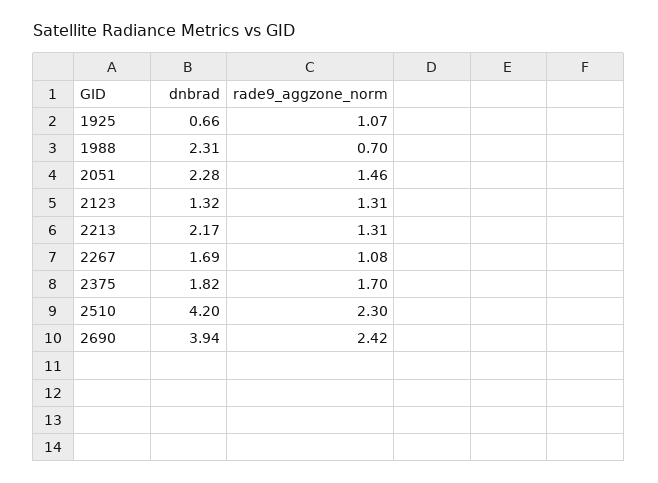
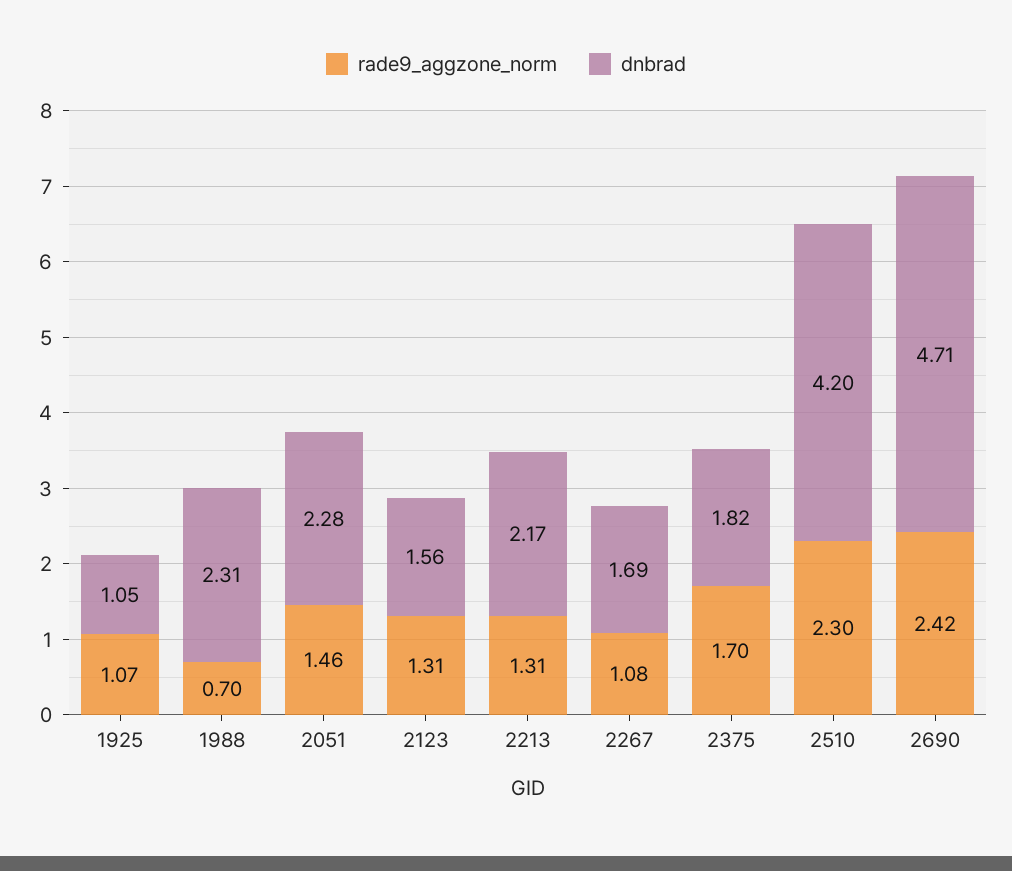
  {
    "dnbrad": {
-     "1925": 0.66,
+     "1925": 1.05,
      "1988": 2.31,
      "2051": 2.28,
-     "2123": 1.32,
+     "2123": 1.56,
      "2213": 2.17,
      "2267": 1.69,
      "2375": 1.82,
      "2510": 4.2,
-     "2690": 3.94
+     "2690": 4.71
    },
    "rade9_aggzone_norm": {
      "1925": 1.07,
      "1988": 0.7,
      "2051": 1.46,
      "2123": 1.31,
      "2213": 1.31,
      "2267": 1.08,
      "2375": 1.7,
      "2510": 2.3,
      "2690": 2.42
    }
  }

